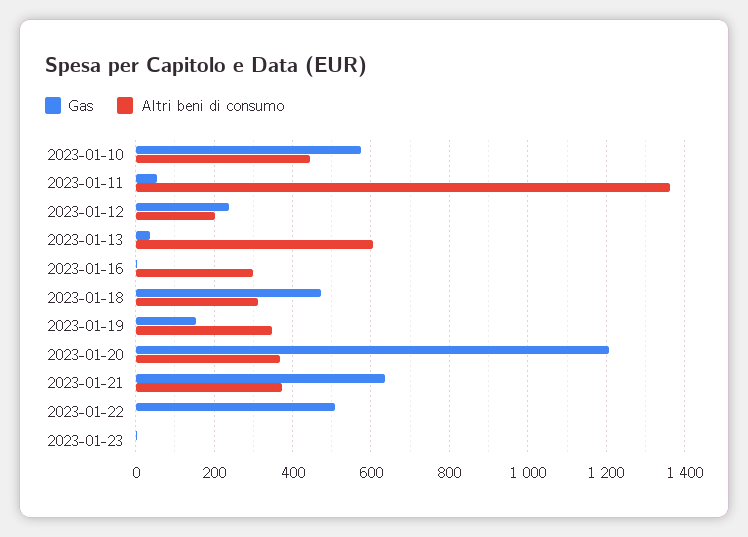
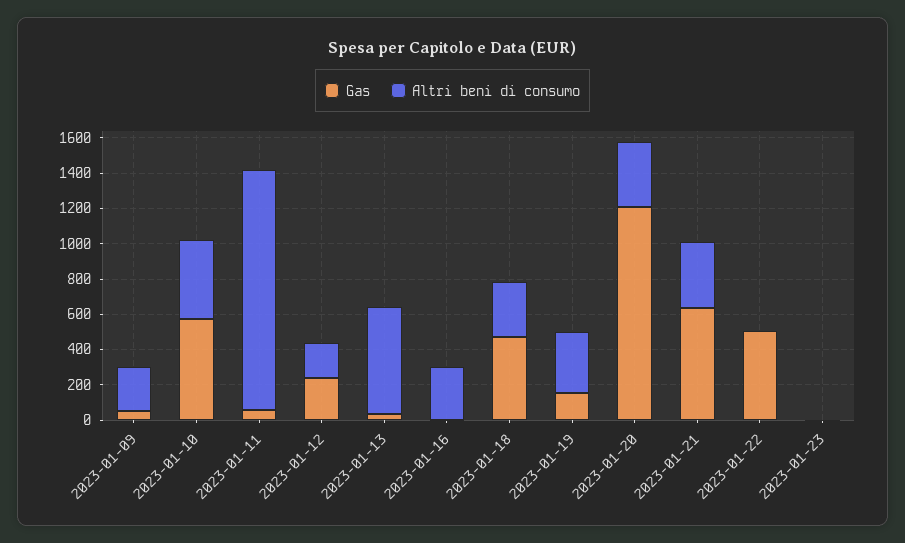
  {
    "Gas": {
      "2023-01-10": 580,
      "2023-01-11": 60,
      "2023-01-12": 240,
      "2023-01-13": 40,
      "2023-01-16": 0,
      "2023-01-18": 480,
      "2023-01-19": 160,
      "2023-01-20": 1200,
      "2023-01-21": 640,
      "2023-01-22": 500,
-     "2023-01-23": 0
+     "2023-01-23": 0,
+     "2023-01-09": 50
    },
    "Altri beni di consumo": {
      "2023-01-10": 440,
      "2023-01-11": 1360,
      "2023-01-12": 200,
      "2023-01-13": 600,
      "2023-01-16": 300,
      "2023-01-18": 320,
      "2023-01-19": 340,
      "2023-01-20": 360,
      "2023-01-21": 380,
      "2023-01-22": 0,
-     "2023-01-23": 0
+     "2023-01-23": 0,
+     "2023-01-09": 250
    }
  }

